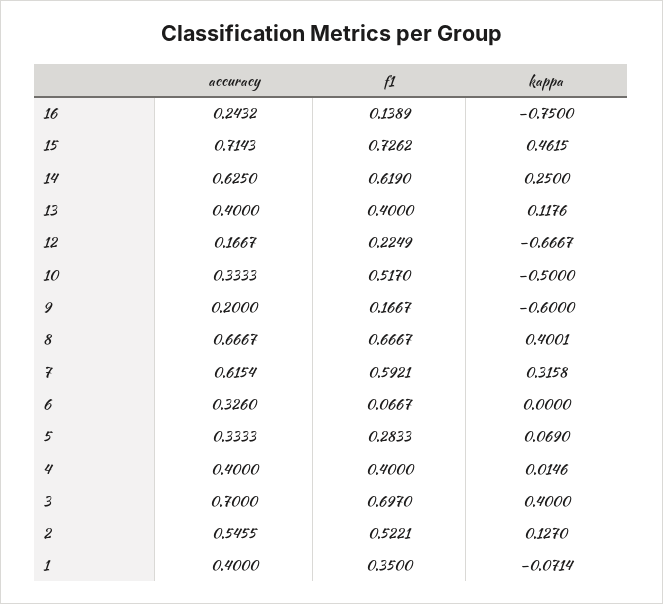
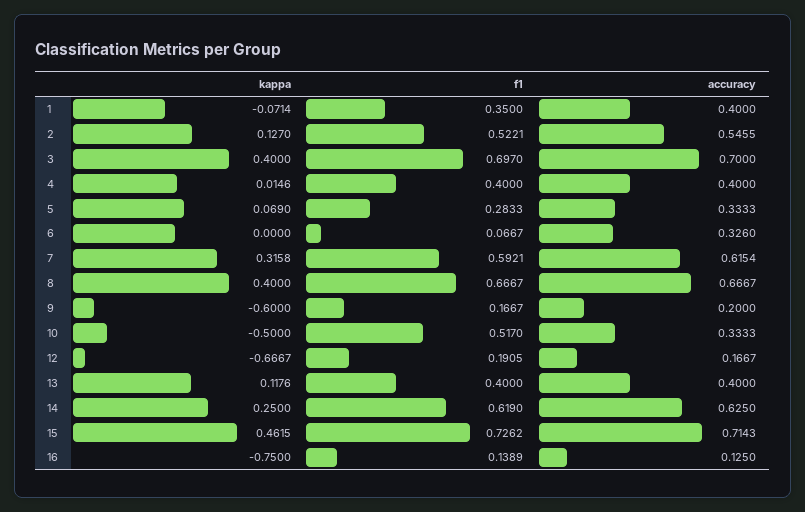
  {
    "accuracy": {
-     "16": 0.2432,
+     "16": 0.125,
      "15": 0.7143,
      "14": 0.625,
      "13": 0.4,
      "12": 0.1667,
      "10": 0.3333,
      "9": 0.2,
      "8": 0.6667,
      "7": 0.6154,
      "6": 0.326,
      "5": 0.3333,
      "4": 0.4,
      "3": 0.7,
      "2": 0.5455,
      "1": 0.4
    },
    "f1": {
      "16": 0.1389,
      "15": 0.7262,
      "14": 0.619,
      "13": 0.4,
-     "12": 0.2249,
+     "12": 0.1905,
      "10": 0.517,
      "9": 0.1667,
      "8": 0.6667,
      "7": 0.5921,
      "6": 0.0667,
      "5": 0.2833,
      "4": 0.4,
      "3": 0.697,
      "2": 0.5221,
      "1": 0.35
    },
    "kappa": {
      "16": -0.75,
      "15": 0.4615,
      "14": 0.25,
      "13": 0.1176,
      "12": -0.6667,
      "10": -0.5,
      "9": -0.6,
-     "8": 0.4001,
+     "8": 0.4,
      "7": 0.3158,
      "6": 0,
      "5": 0.069,
      "4": 0.0146,
      "3": 0.4,
      "2": 0.127,
      "1": -0.0714
    }
  }

